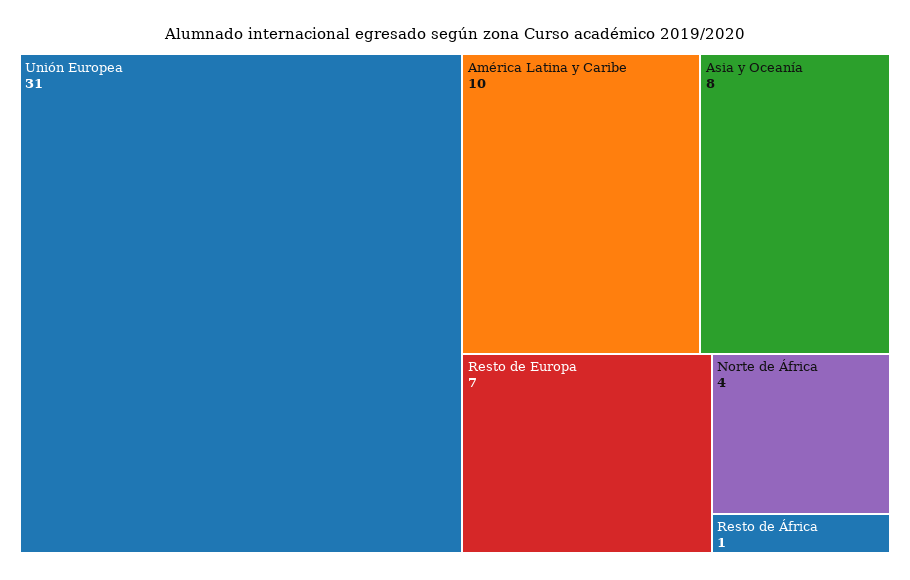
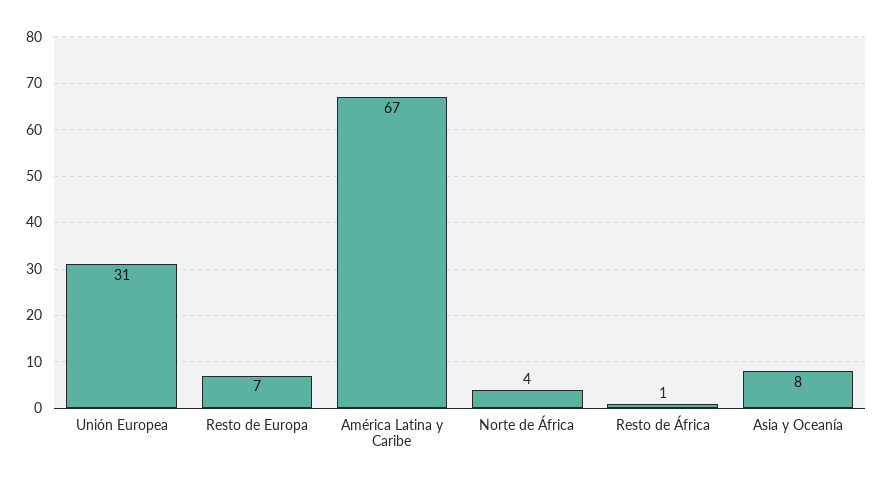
  {
    "Unión Europea": 31,
-   "América Latina y Caribe": 10,
+   "América Latina y Caribe": 67,
    "Asia y Oceanía": 8,
    "Resto de Europa": 7,
    "Norte de África": 4,
    "Resto de África": 1
  }

